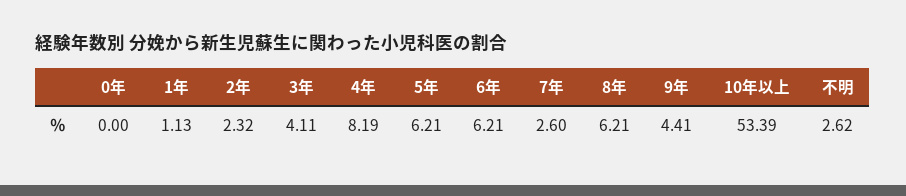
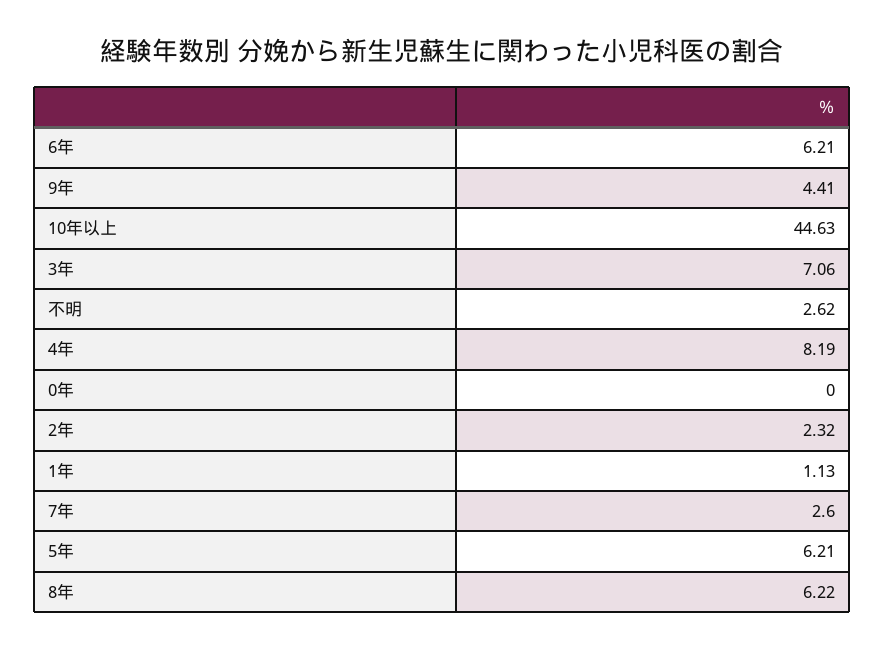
  {
    "0年": 0,
    "1年": 1.13,
    "2年": 2.32,
-   "3年": 4.11,
+   "3年": 7.06,
    "4年": 8.19,
    "5年": 6.21,
    "6年": 6.21,
    "7年": 2.6,
-   "8年": 6.21,
+   "8年": 6.22,
    "9年": 4.41,
-   "10年以上": 53.39,
+   "10年以上": 44.63,
    "不明": 2.62
  }

